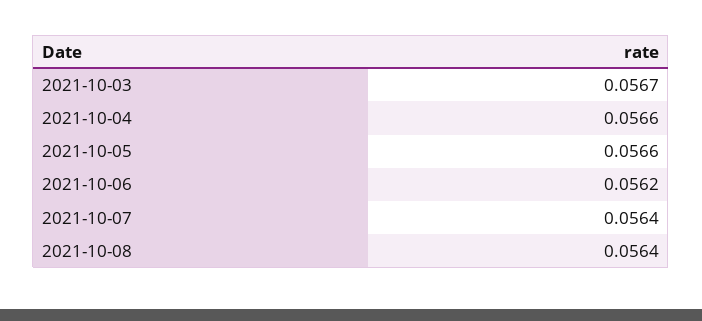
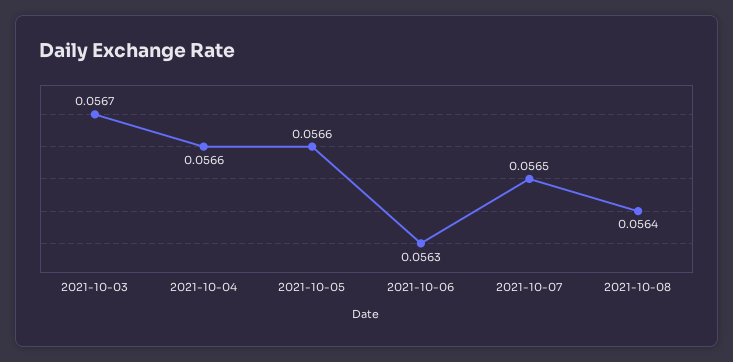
  {
    "2021-10-03": 0.0567,
    "2021-10-04": 0.0566,
    "2021-10-05": 0.0566,
-   "2021-10-06": 0.0562,
+   "2021-10-06": 0.0563,
-   "2021-10-07": 0.0564,
+   "2021-10-07": 0.0565,
    "2021-10-08": 0.0564
  }

